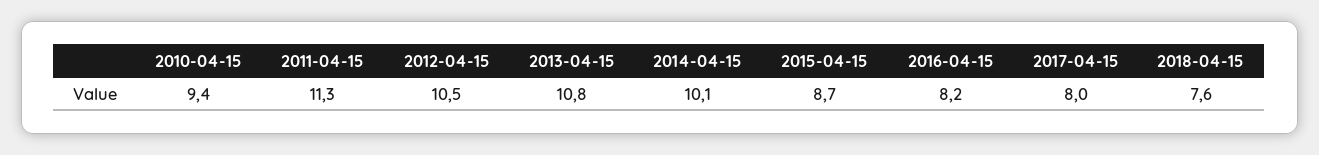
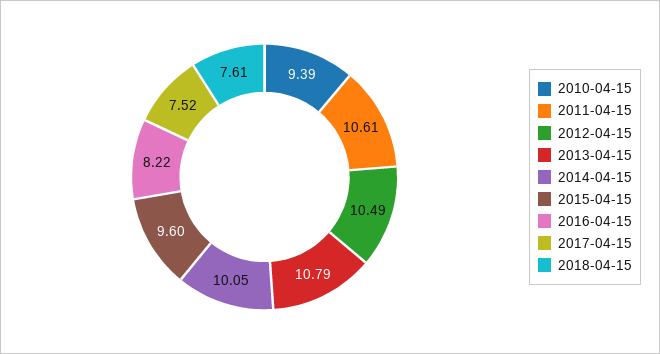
  {
    "2010-04-15": 9.39,
-   "2011-04-15": 11.3,
+   "2011-04-15": 10.61,
    "2012-04-15": 10.49,
    "2013-04-15": 10.79,
    "2014-04-15": 10.05,
-   "2015-04-15": 8.7,
+   "2015-04-15": 9.6,
    "2016-04-15": 8.22,
-   "2017-04-15": 8,
+   "2017-04-15": 7.52,
    "2018-04-15": 7.61
  }

